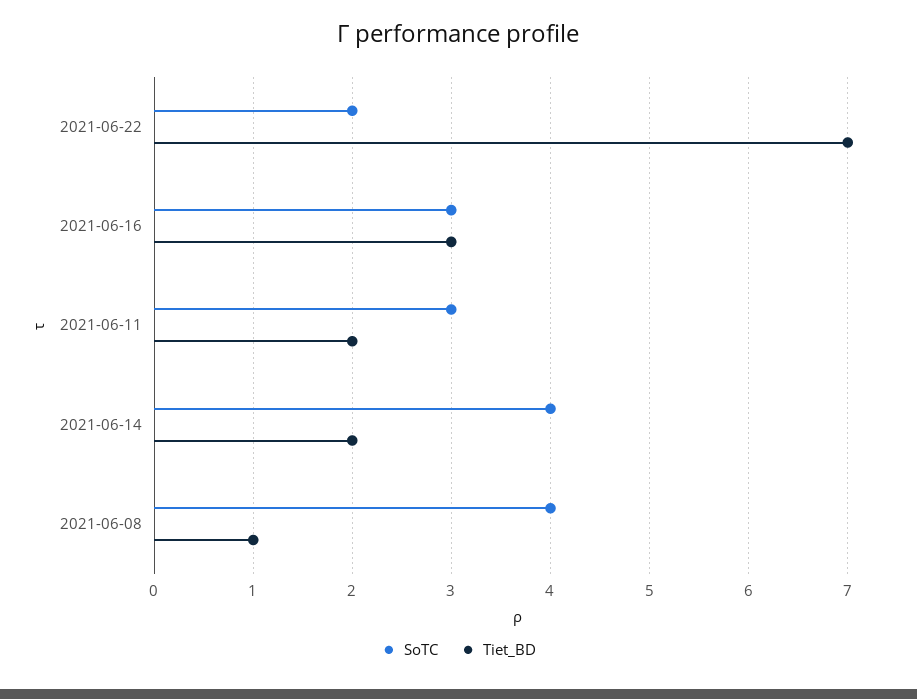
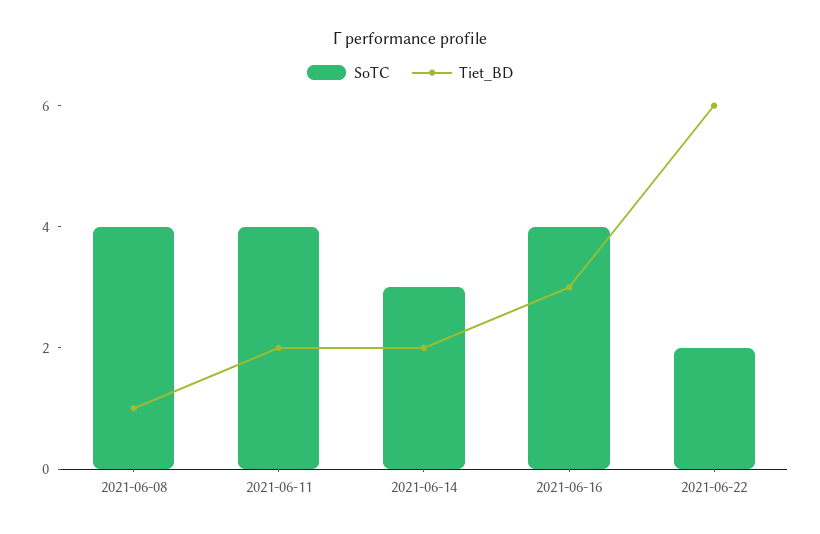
  {
    "SoTC": {
      "2021-06-22": 2,
-     "2021-06-16": 3,
+     "2021-06-16": 4,
-     "2021-06-11": 3,
+     "2021-06-11": 4,
-     "2021-06-14": 4,
+     "2021-06-14": 3,
      "2021-06-08": 4
    },
    "Tiet_BD": {
-     "2021-06-22": 7,
+     "2021-06-22": 6,
      "2021-06-16": 3,
      "2021-06-11": 2,
      "2021-06-14": 2,
      "2021-06-08": 1
    }
  }

